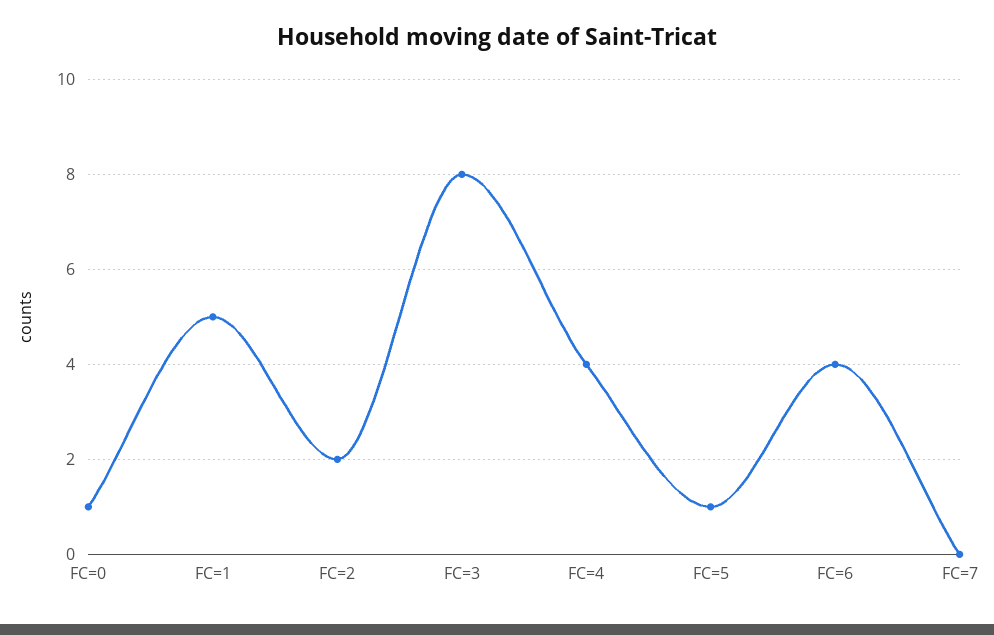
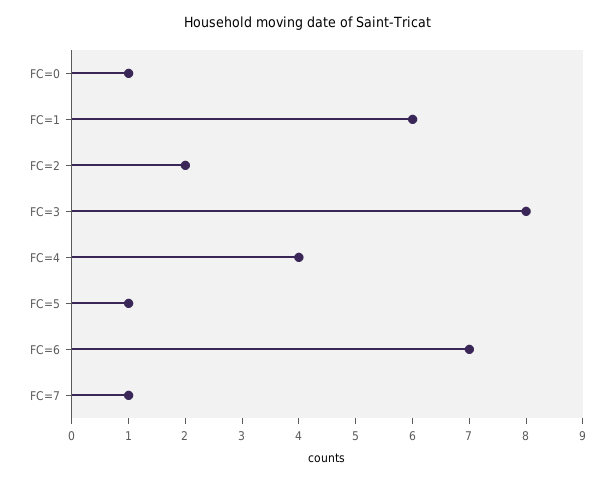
  {
    "FC=0": 1,
-   "FC=1": 5,
+   "FC=1": 6,
    "FC=2": 2,
    "FC=3": 8,
    "FC=4": 4,
    "FC=5": 1,
-   "FC=6": 4,
+   "FC=6": 7,
-   "FC=7": 0
+   "FC=7": 1
  }

